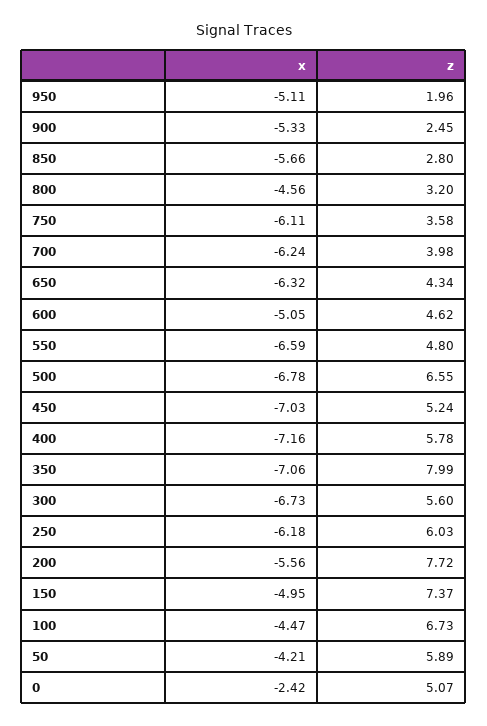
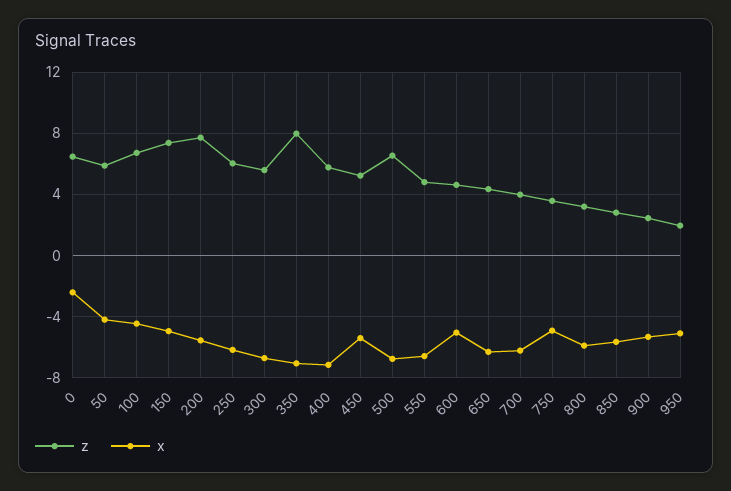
  {
    "x": {
      "950": -5.11,
      "900": -5.33,
      "850": -5.66,
-     "800": -4.56,
+     "800": -6,
-     "750": -6.11,
+     "750": -5,
      "700": -6.24,
      "650": -6.32,
      "600": -5.05,
      "550": -6.59,
      "500": -6.78,
-     "450": -7.03,
+     "450": -5.5,
      "400": -7.16,
      "350": -7.06,
      "300": -6.73,
      "250": -6.18,
      "200": -5.56,
      "150": -4.95,
      "100": -4.47,
      "50": -4.21,
      "0": -2.42
    },
    "z": {
      "950": 1.96,
      "900": 2.45,
      "850": 2.8,
      "800": 3.2,
      "750": 3.58,
      "700": 3.98,
      "650": 4.34,
      "600": 4.62,
      "550": 4.8,
      "500": 6.55,
      "450": 5.24,
      "400": 5.78,
      "350": 7.99,
      "300": 5.6,
      "250": 6.03,
      "200": 7.72,
      "150": 7.37,
      "100": 6.73,
      "50": 5.89,
-     "0": 5.07
+     "0": 6.5
    }
  }

